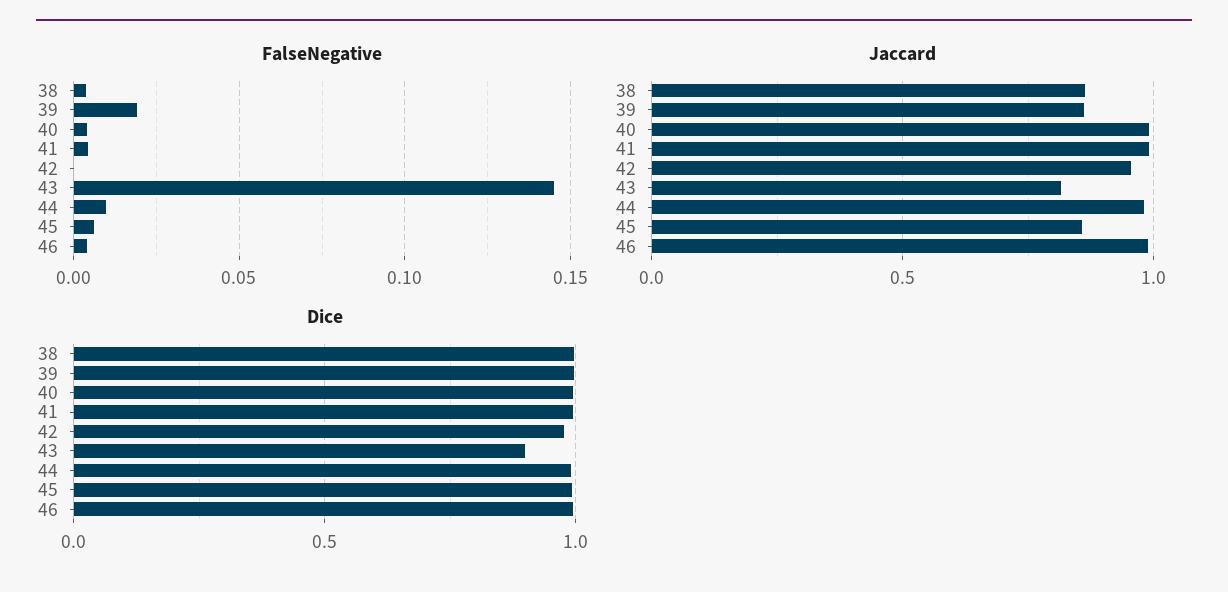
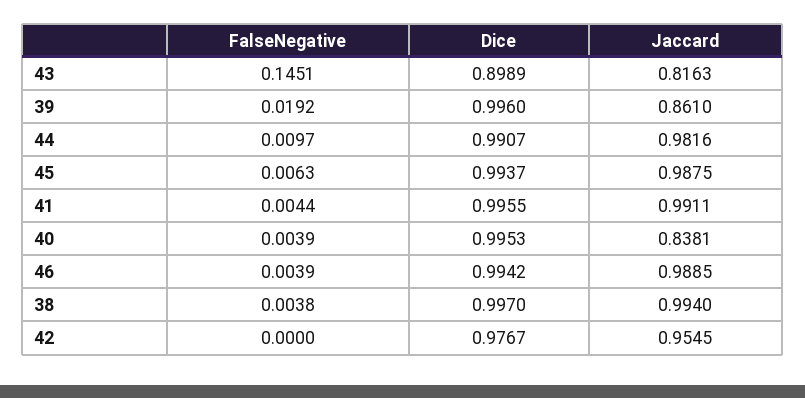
  {
    "FalseNegative": {
      "38": 0.0038,
      "39": 0.0192,
      "40": 0.0039,
      "41": 0.0044,
      "42": 0,
      "43": 0.1451,
      "44": 0.0097,
      "45": 0.0063,
      "46": 0.0039
    },
    "Jaccard": {
-     "38": 0.85,
+     "38": 0.994,
      "39": 0.861,
-     "40": 1,
+     "40": 0.8381,
      "41": 0.9911,
      "42": 0.9545,
      "43": 0.8163,
      "44": 0.9816,
-     "45": 0.85,
+     "45": 0.9875,
      "46": 0.9885
    },
    "Dice": {
      "38": 0.997,
      "39": 0.996,
      "40": 0.9953,
      "41": 0.9955,
      "42": 0.9767,
      "43": 0.8989,
      "44": 0.9907,
      "45": 0.9937,
      "46": 0.9942
    }
  }

